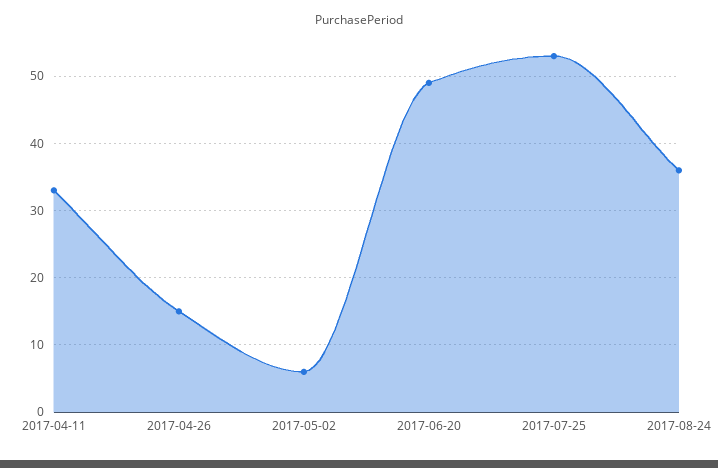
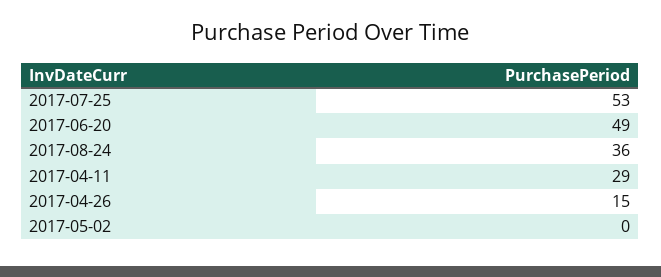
  {
-   "2017-04-11": 33,
+   "2017-04-11": 29,
    "2017-04-26": 15,
-   "2017-05-02": 6,
+   "2017-05-02": 0,
    "2017-06-20": 49,
    "2017-07-25": 53,
    "2017-08-24": 36
  }

